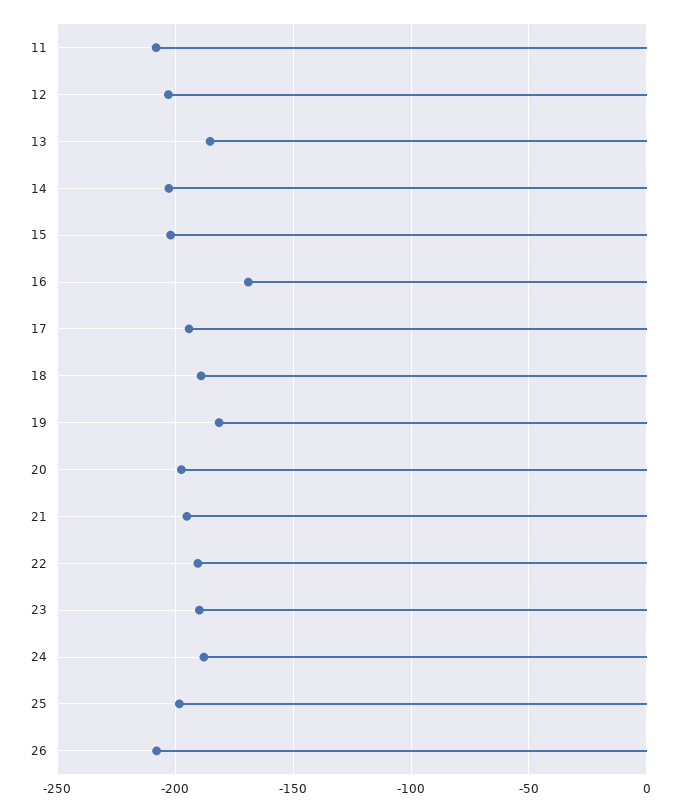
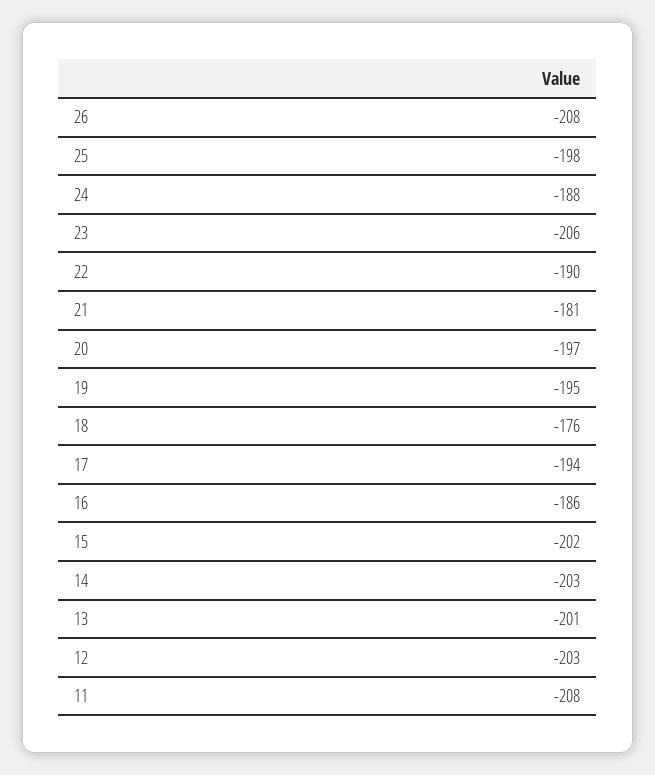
  {
    "11": -208,
    "12": -203,
-   "13": -185,
+   "13": -201,
    "14": -203,
    "15": -202,
-   "16": -170,
+   "16": -186,
    "17": -194,
-   "18": -190,
+   "18": -176,
-   "19": -180,
+   "19": -195,
    "20": -197,
-   "21": -195,
+   "21": -181,
    "22": -190,
-   "23": -190,
+   "23": -206,
    "24": -188,
    "25": -198,
    "26": -208
  }

